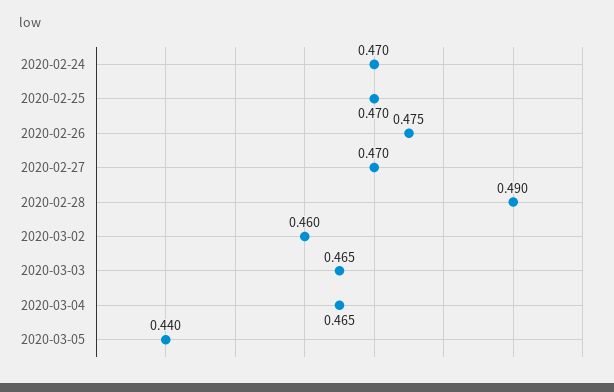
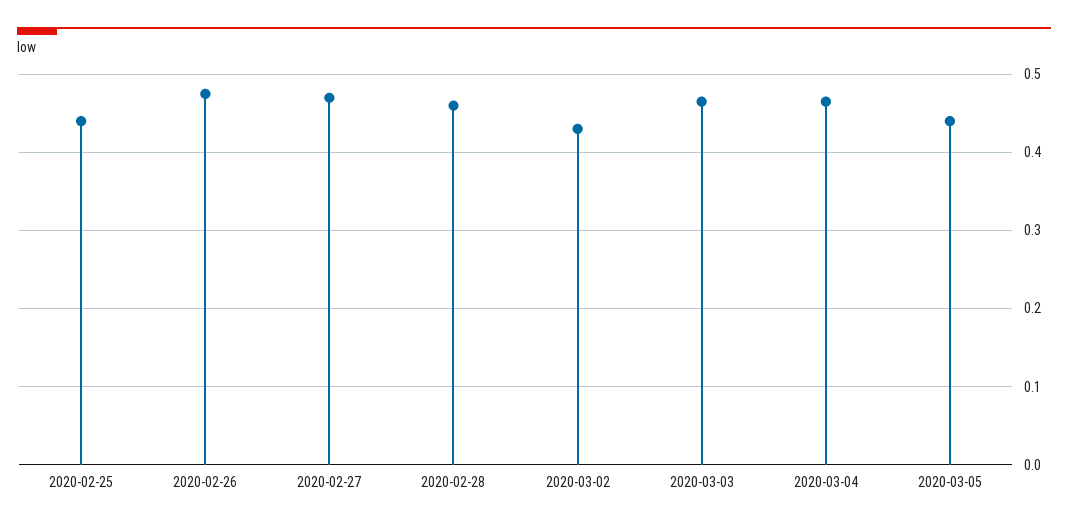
  {
-   "2020-02-24": 0.47,
-   "2020-02-25": 0.47,
+   "2020-02-25": 0.44,
    "2020-02-26": 0.475,
    "2020-02-27": 0.47,
-   "2020-02-28": 0.49,
+   "2020-02-28": 0.46,
-   "2020-03-02": 0.46,
+   "2020-03-02": 0.43,
    "2020-03-03": 0.465,
    "2020-03-04": 0.465,
    "2020-03-05": 0.44
  }

